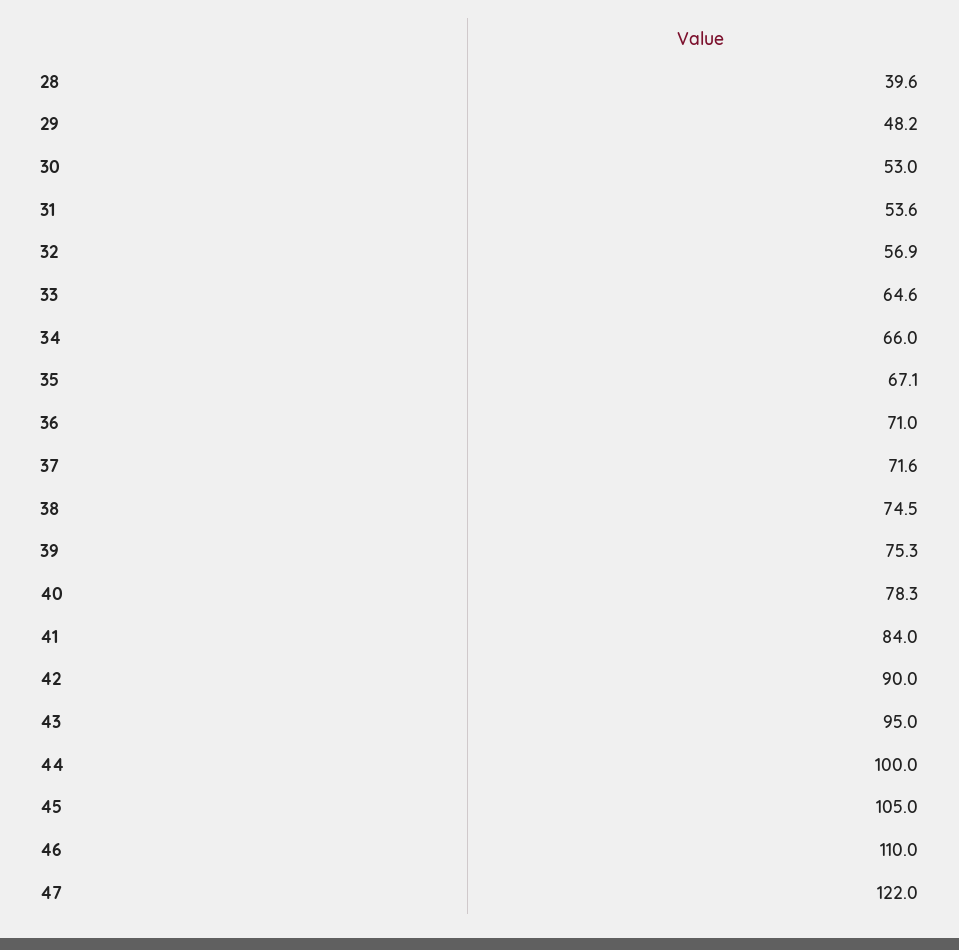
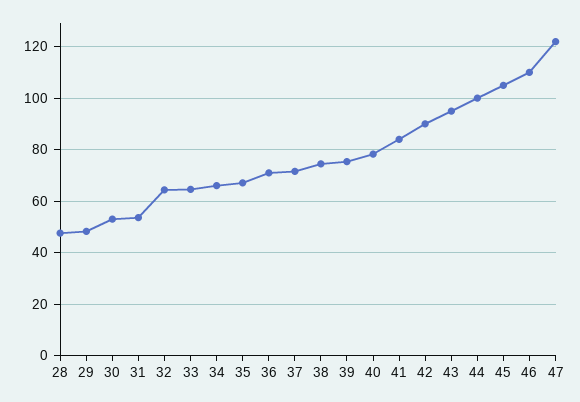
  {
-   "28": 39.6,
+   "28": 47.5,
    "29": 48.2,
    "30": 53,
    "31": 53.6,
-   "32": 56.9,
+   "32": 65,
    "33": 64.6,
    "34": 66,
    "35": 67.1,
    "36": 71,
    "37": 71.6,
    "38": 74.5,
    "39": 75.3,
    "40": 78.3,
    "41": 84,
    "42": 90,
    "43": 95,
    "44": 100,
    "45": 105,
    "46": 110,
    "47": 122
  }

